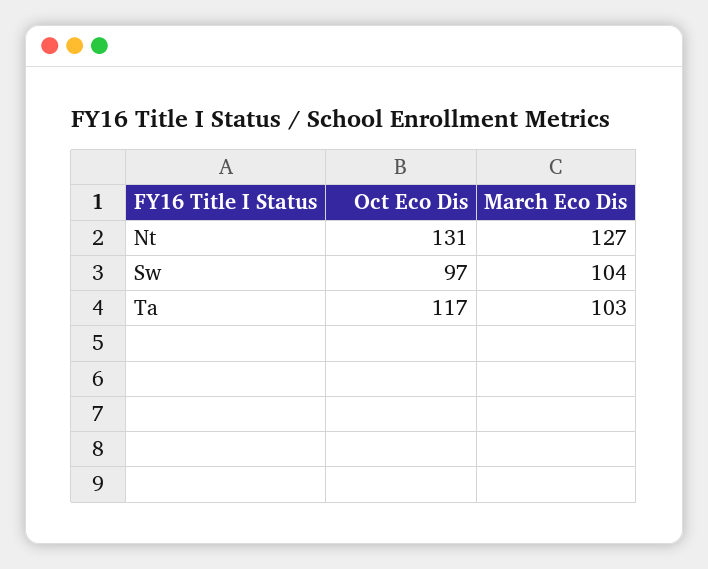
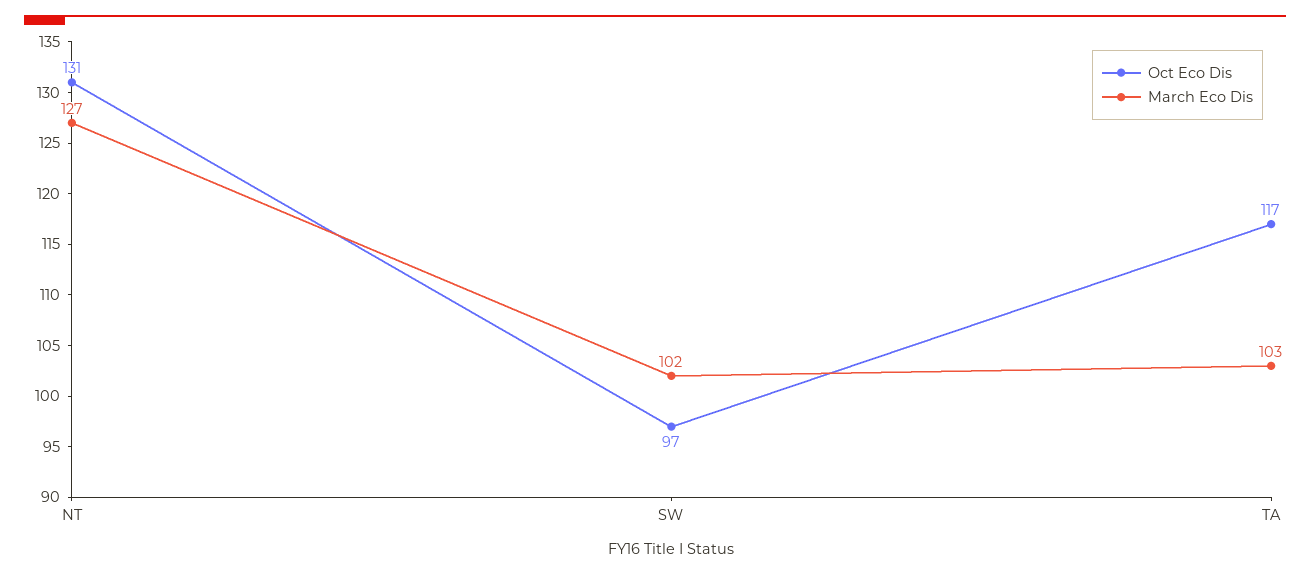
  {
    "Oct Eco Dis": {
      "Nt": 131,
      "Sw": 97,
      "Ta": 117
    },
    "March Eco Dis": {
      "Nt": 127,
-     "Sw": 104,
+     "Sw": 102,
      "Ta": 103
    }
  }

